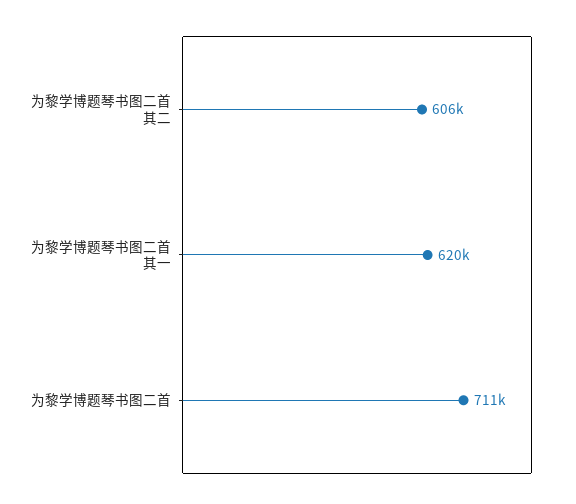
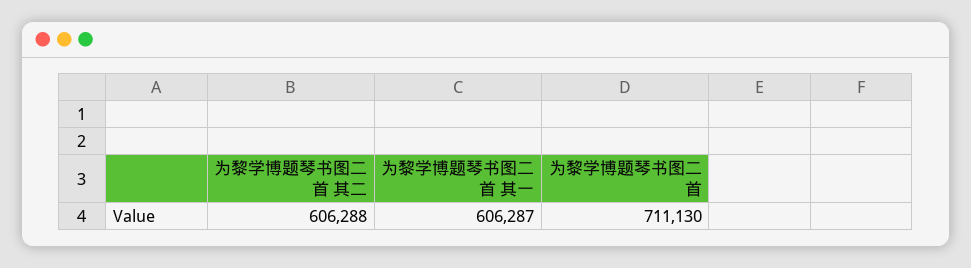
  {
    "为黎学博题琴书图二首 其二": 606288,
-   "为黎学博题琴书图二首 其一": 620000,
+   "为黎学博题琴书图二首 其一": 606287,
    "为黎学博题琴书图二首": 711130
  }

